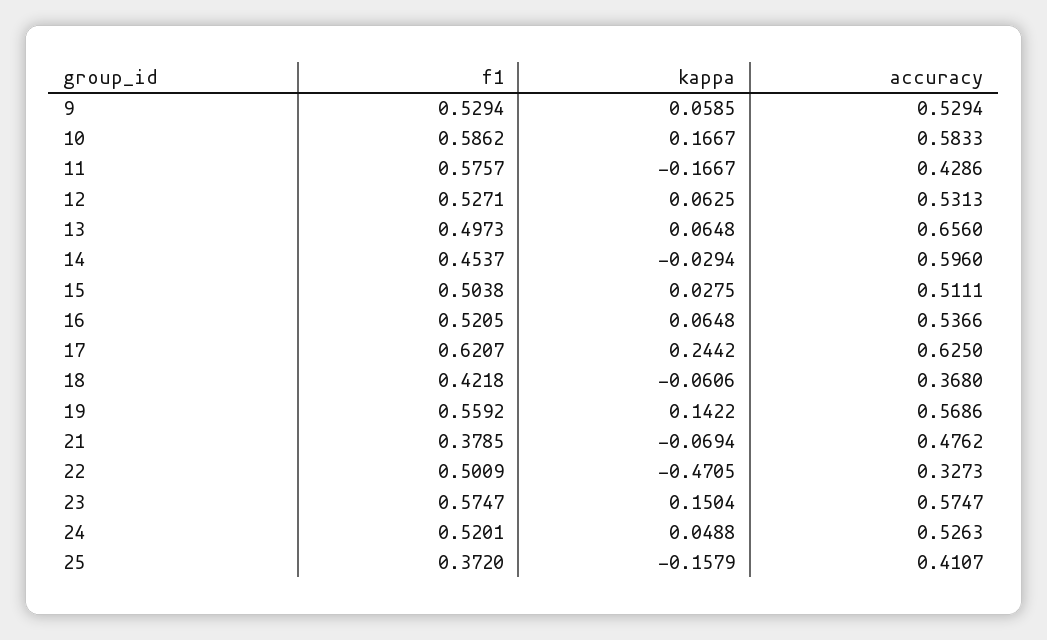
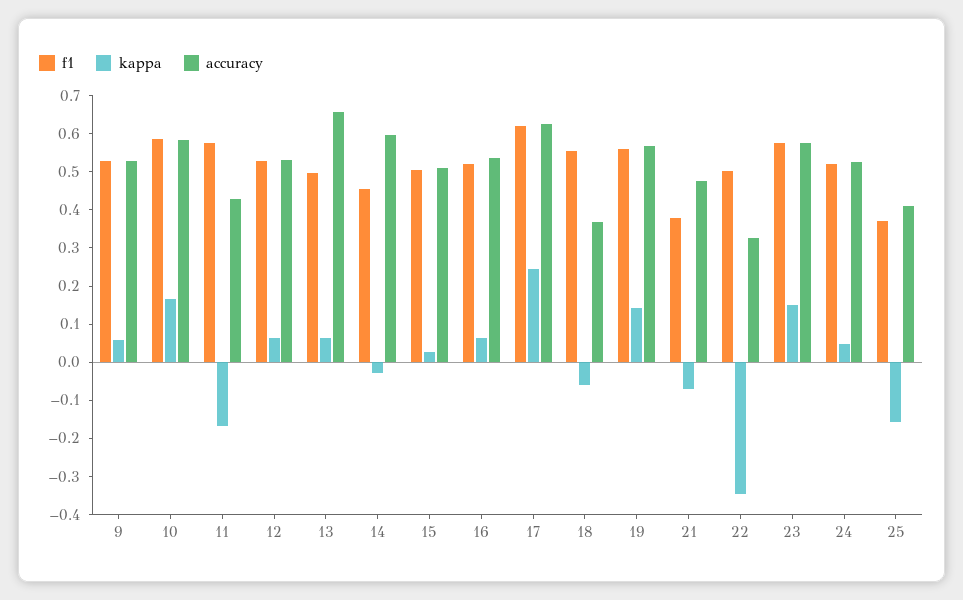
  {
    "f1": {
      "9": 0.5294,
      "10": 0.5862,
      "11": 0.5757,
      "12": 0.5271,
      "13": 0.4973,
      "14": 0.4537,
      "15": 0.5038,
      "16": 0.5205,
      "17": 0.6207,
-     "18": 0.4218,
+     "18": 0.55,
      "19": 0.5592,
      "21": 0.3785,
      "22": 0.5009,
      "23": 0.5747,
      "24": 0.5201,
      "25": 0.372
    },
    "kappa": {
      "9": 0.0585,
      "10": 0.1667,
      "11": -0.1667,
      "12": 0.0625,
      "13": 0.0648,
      "14": -0.0294,
      "15": 0.0275,
      "16": 0.0648,
      "17": 0.2442,
      "18": -0.0606,
      "19": 0.1422,
      "21": -0.0694,
-     "22": -0.4705,
+     "22": -0.35,
      "23": 0.1504,
      "24": 0.0488,
      "25": -0.1579
    },
    "accuracy": {
      "9": 0.5294,
      "10": 0.5833,
      "11": 0.4286,
      "12": 0.5313,
      "13": 0.656,
      "14": 0.596,
      "15": 0.5111,
      "16": 0.5366,
      "17": 0.625,
      "18": 0.368,
      "19": 0.5686,
      "21": 0.4762,
      "22": 0.3273,
      "23": 0.5747,
      "24": 0.5263,
      "25": 0.4107
    }
  }

